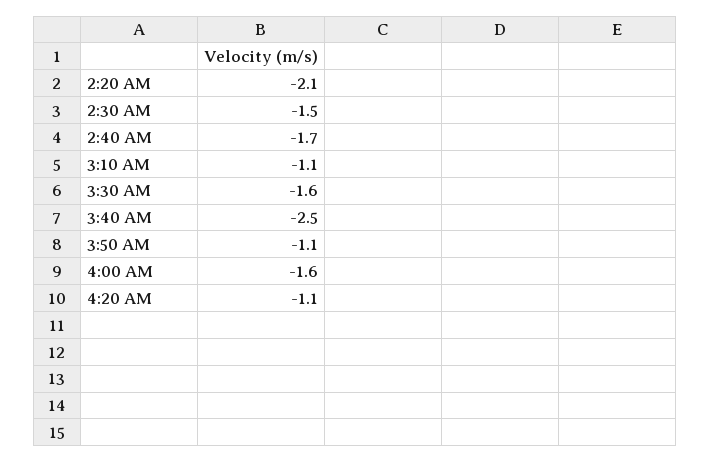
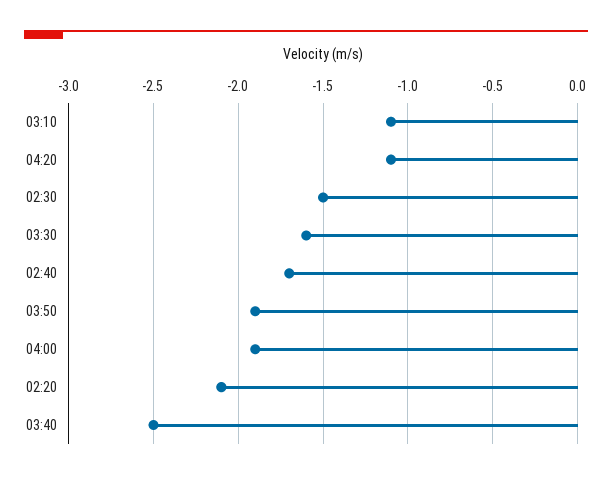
  {
    "2:20 AM": -2.1,
    "2:30 AM": -1.5,
    "2:40 AM": -1.7,
    "3:10 AM": -1.1,
    "3:30 AM": -1.6,
    "3:40 AM": -2.5,
-   "3:50 AM": -1.1,
+   "3:50 AM": -1.9,
-   "4:00 AM": -1.6,
+   "4:00 AM": -1.9,
    "4:20 AM": -1.1
  }

